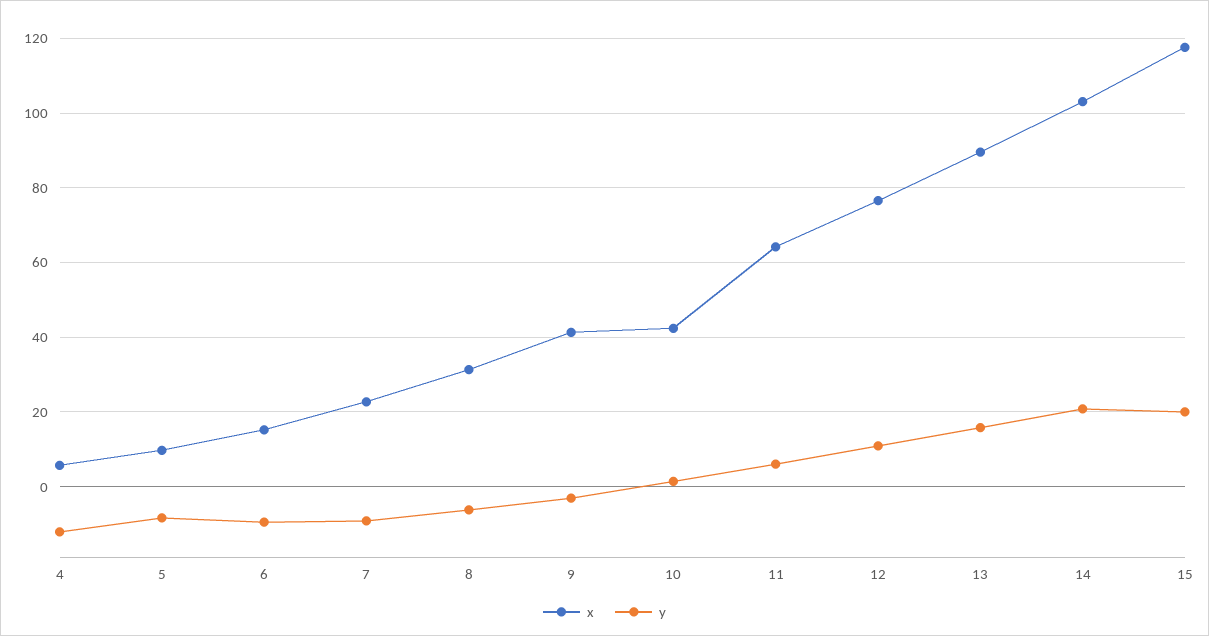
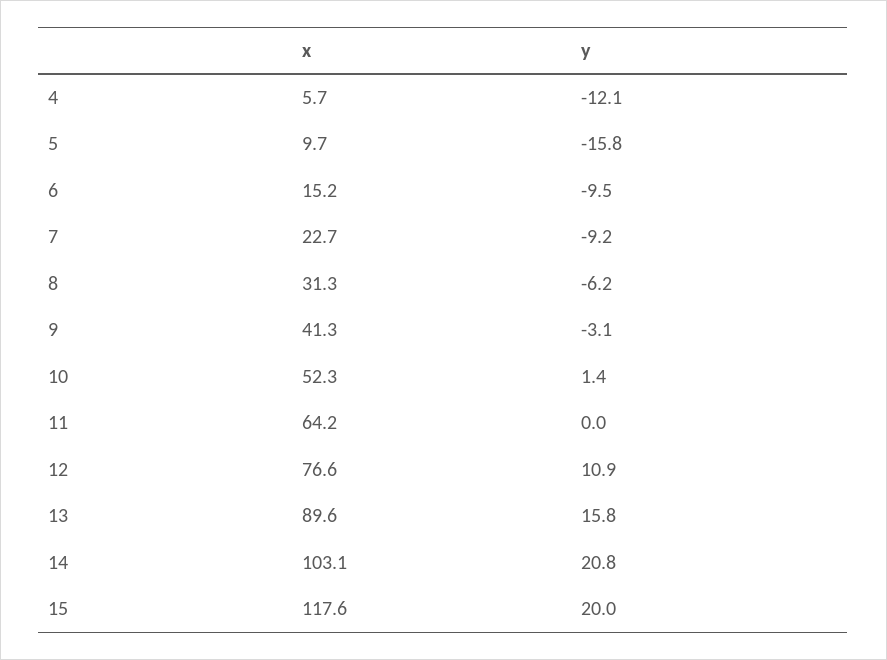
  {
    "x": {
      "4": 5.7,
      "5": 9.7,
      "6": 15.2,
      "7": 22.7,
      "8": 31.3,
      "9": 41.3,
-     "10": 42,
+     "10": 52.3,
      "11": 64.2,
      "12": 76.6,
      "13": 89.6,
      "14": 103.1,
      "15": 117.6
    },
    "y": {
      "4": -12.1,
-     "5": -8,
+     "5": -15.8,
      "6": -9.5,
      "7": -9.2,
      "8": -6.2,
      "9": -3.1,
      "10": 1.4,
-     "11": 6,
+     "11": 0,
      "12": 10.9,
      "13": 15.8,
      "14": 20.8,
      "15": 20
    }
  }

